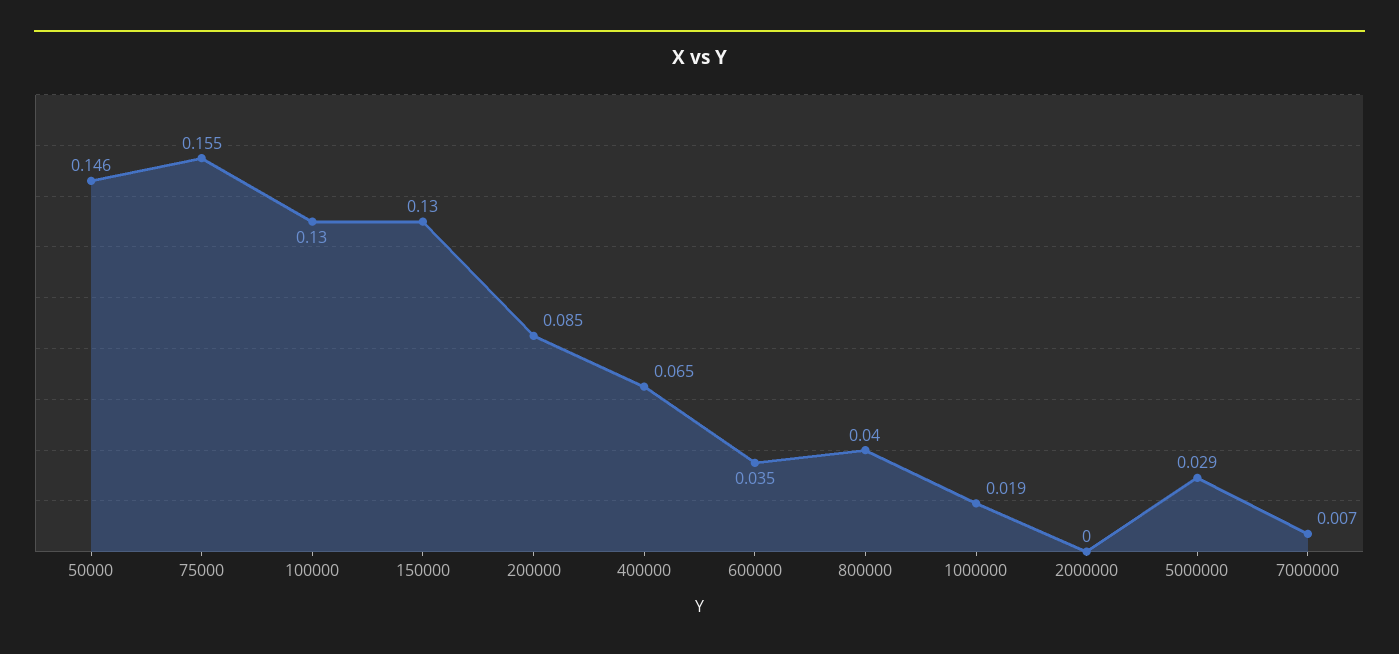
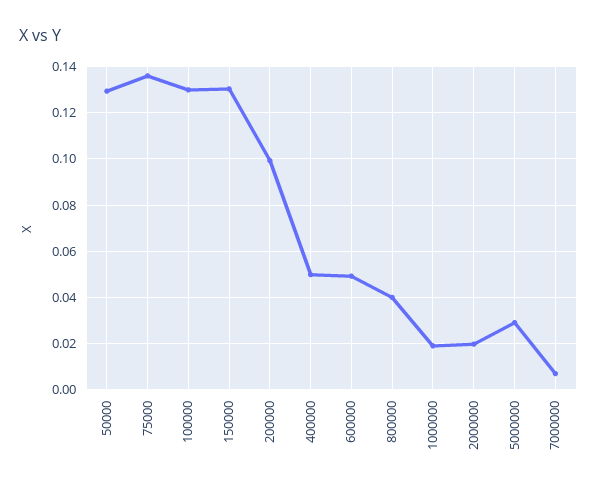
  {
-   "50000": 0.146,
+   "50000": 0.13,
-   "75000": 0.155,
+   "75000": 0.135,
    "100000": 0.13,
    "150000": 0.13,
-   "200000": 0.085,
+   "200000": 0.1,
-   "400000": 0.065,
+   "400000": 0.05,
-   "600000": 0.035,
+   "600000": 0.05,
    "800000": 0.04,
    "1000000": 0.019,
-   "2000000": 0,
+   "2000000": 0.02,
    "5000000": 0.029,
    "7000000": 0.007
  }

